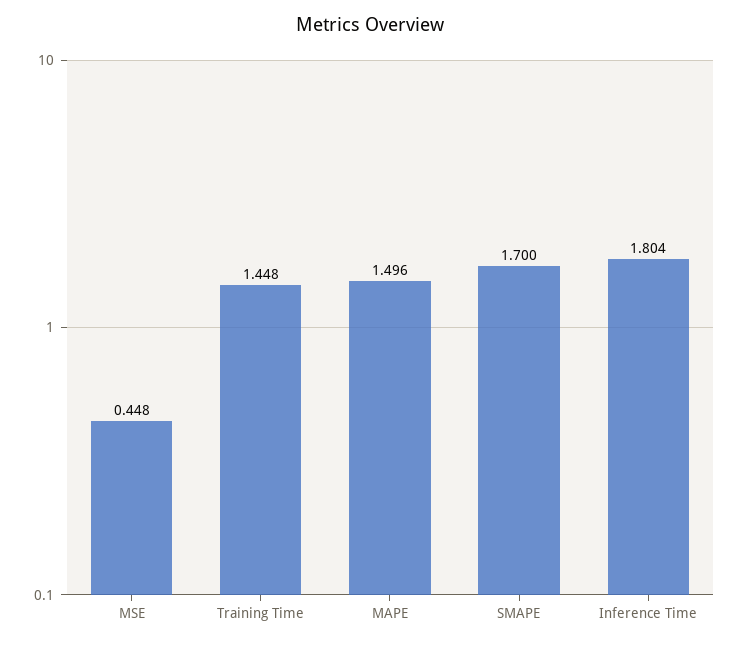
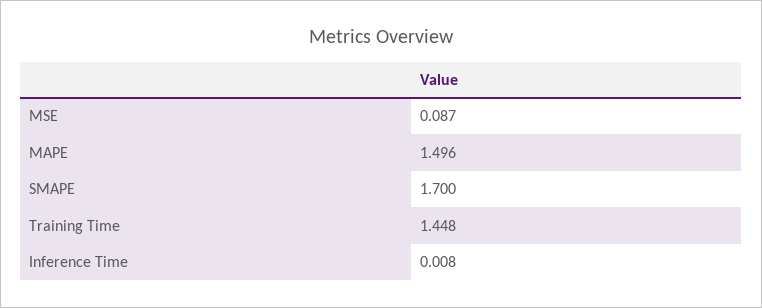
  {
-   "MSE": 0.448,
+   "MSE": 0.087,
    "Training Time": 1.448,
    "MAPE": 1.496,
    "SMAPE": 1.7,
-   "Inference Time": 1.804
+   "Inference Time": 0.008
  }

